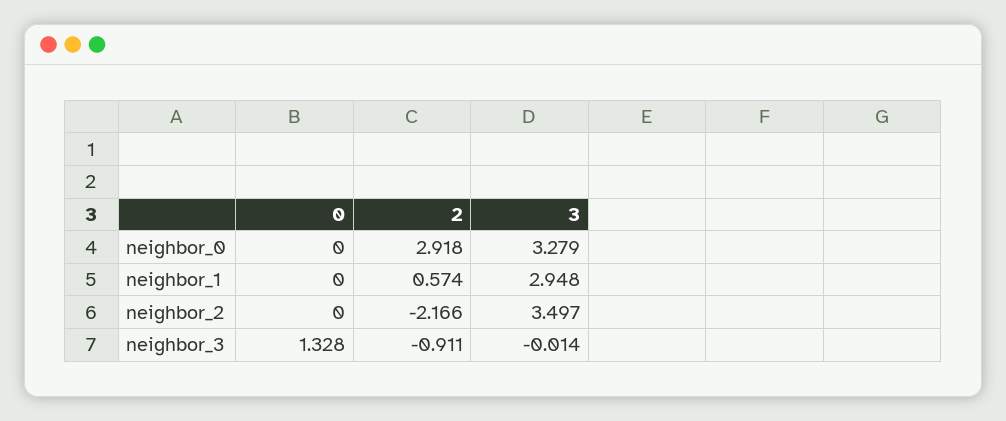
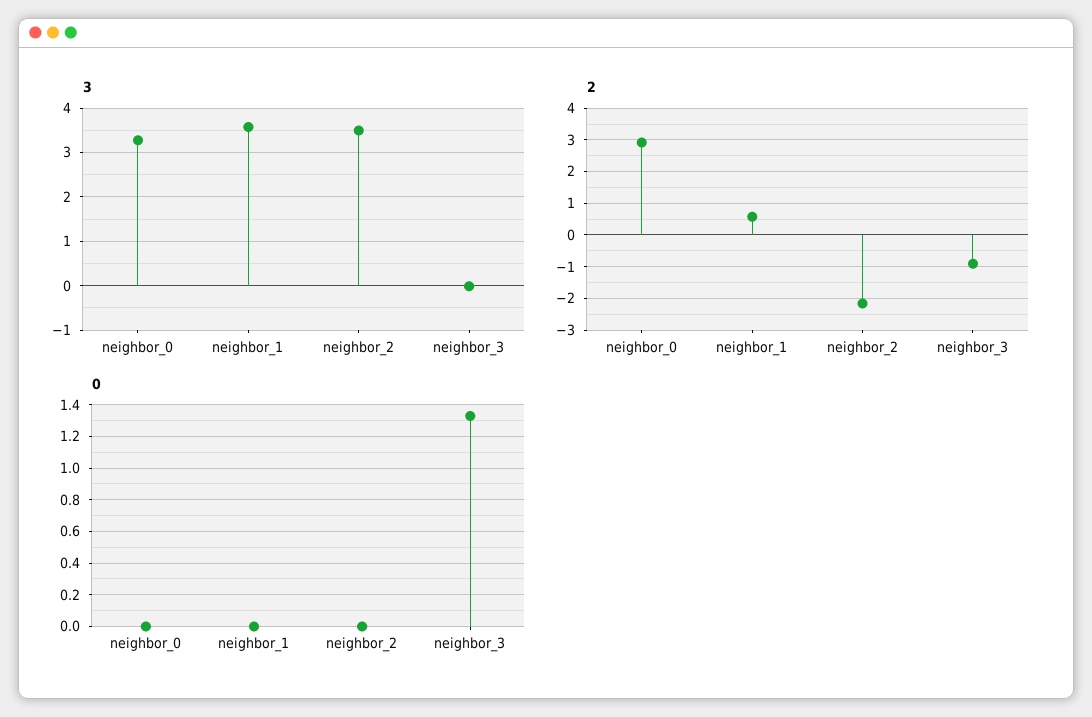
  {
    "0": {
      "neighbor_0": 0,
      "neighbor_1": 0,
      "neighbor_2": 0,
      "neighbor_3": 1.328
    },
    "2": {
      "neighbor_0": 2.918,
      "neighbor_1": 0.574,
      "neighbor_2": -2.166,
      "neighbor_3": -0.911
    },
    "3": {
      "neighbor_0": 3.279,
-     "neighbor_1": 2.948,
+     "neighbor_1": 3.6,
      "neighbor_2": 3.497,
      "neighbor_3": -0.014
    }
  }

